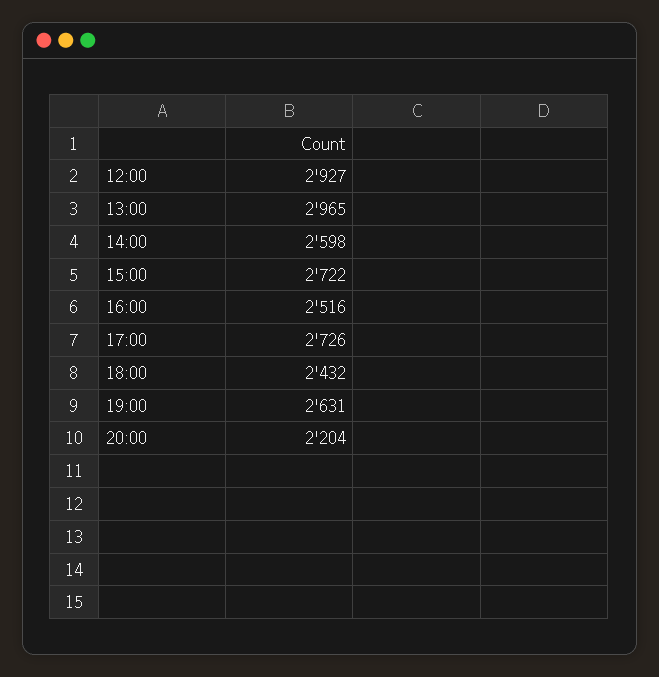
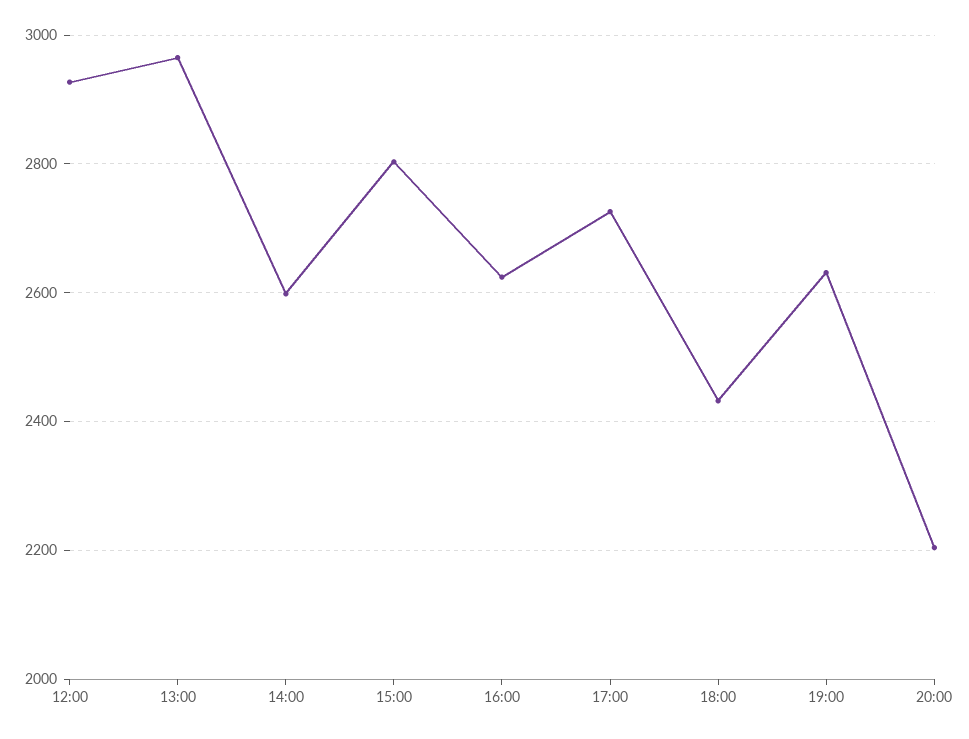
  {
    "12:00": 2927,
    "13:00": 2965,
    "14:00": 2598,
-   "15:00": 2722,
+   "15:00": 2800,
-   "16:00": 2516,
+   "16:00": 2620,
    "17:00": 2726,
    "18:00": 2432,
    "19:00": 2631,
    "20:00": 2204
  }

